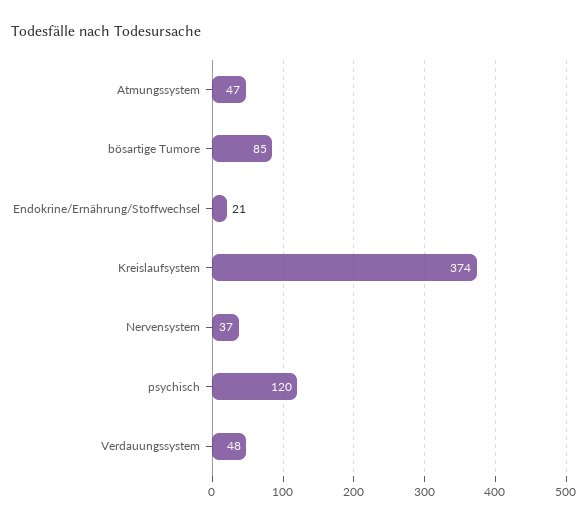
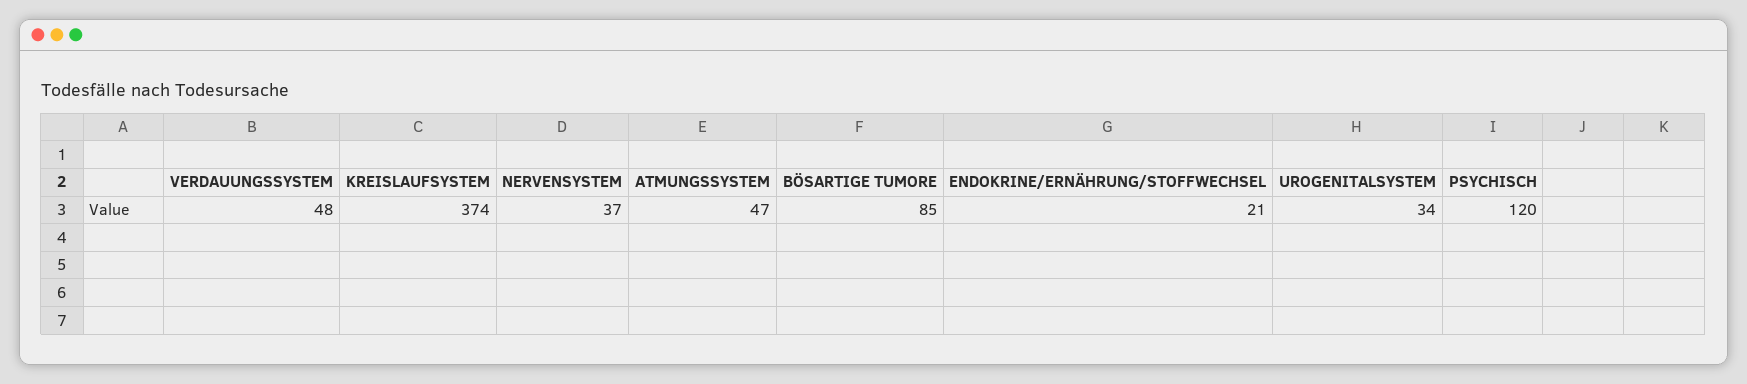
  {
    "Atmungssystem": 47,
    "bösartige Tumore": 85,
    "Endokrine/Ernährung/Stoffwechsel": 21,
    "Kreislaufsystem": 374,
    "Nervensystem": 37,
    "psychisch": 120,
-   "Verdauungssystem": 48
+   "Verdauungssystem": 48,
+   "UROGENITALSYSTEM": 34
  }

